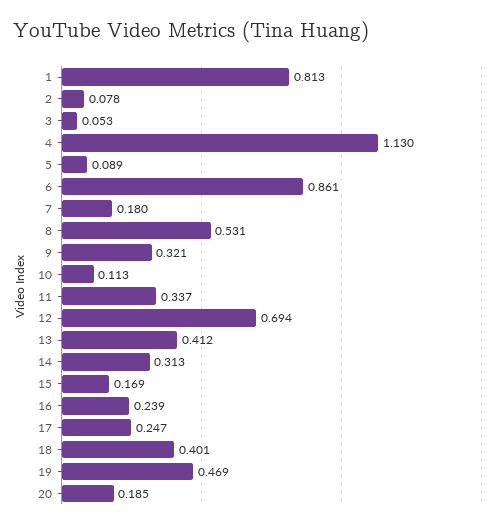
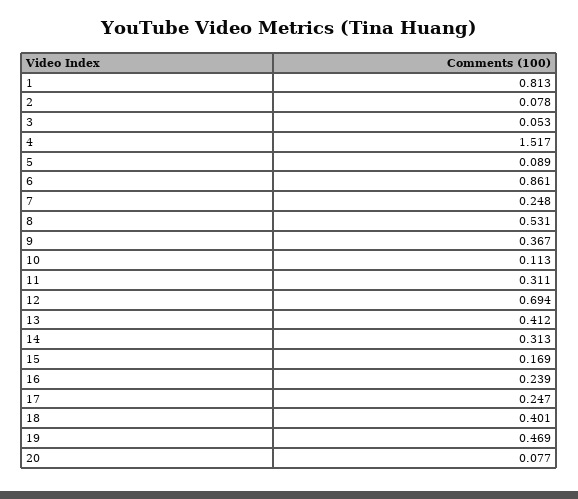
  {
    "1": 0.813,
    "2": 0.078,
    "3": 0.053,
-   "4": 1.13,
+   "4": 1.517,
    "5": 0.089,
    "6": 0.861,
-   "7": 0.18,
+   "7": 0.248,
    "8": 0.531,
-   "9": 0.321,
+   "9": 0.367,
    "10": 0.113,
-   "11": 0.337,
+   "11": 0.311,
    "12": 0.694,
    "13": 0.412,
    "14": 0.313,
    "15": 0.169,
    "16": 0.239,
    "17": 0.247,
    "18": 0.401,
    "19": 0.469,
-   "20": 0.185
+   "20": 0.077
  }

